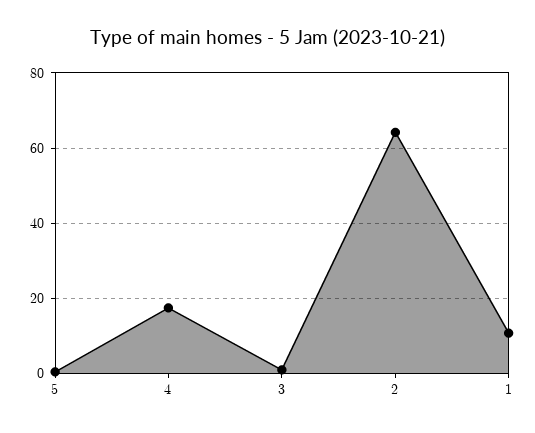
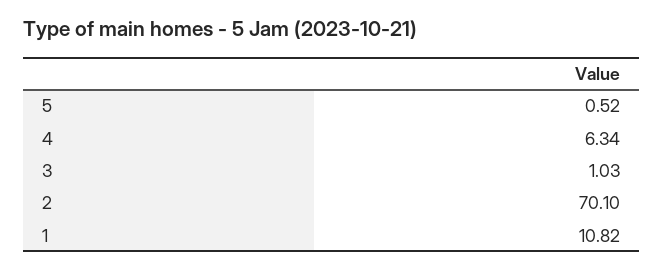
  {
    "5": 0.52,
-   "4": 18,
+   "4": 6.34,
    "3": 1.03,
-   "2": 64,
+   "2": 70.1,
    "1": 10.82
  }

